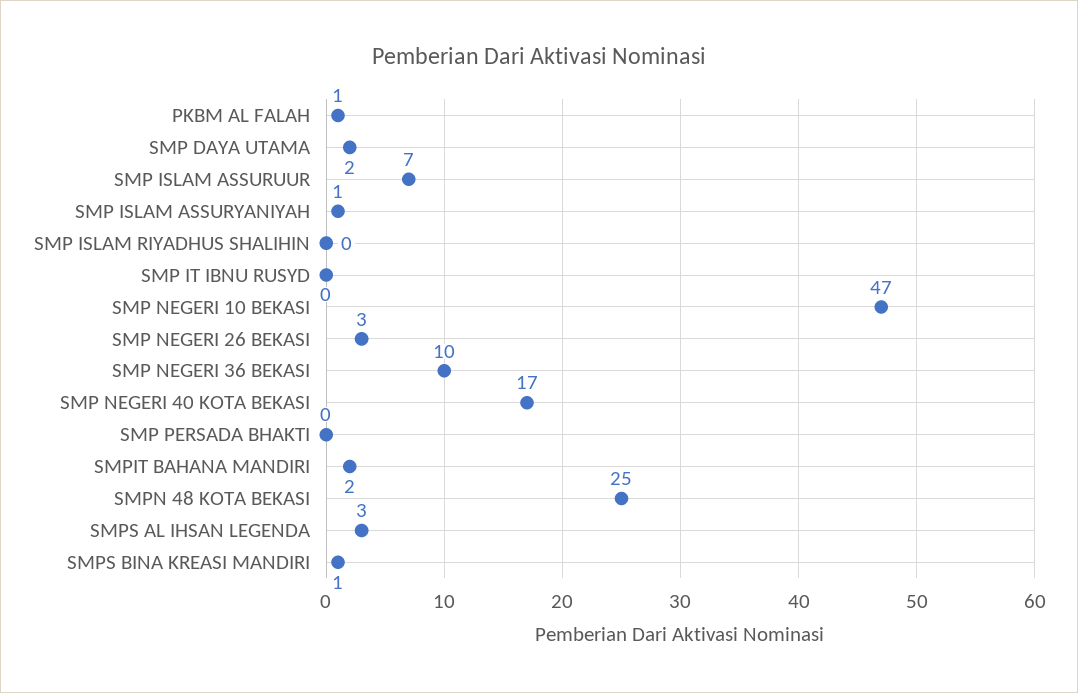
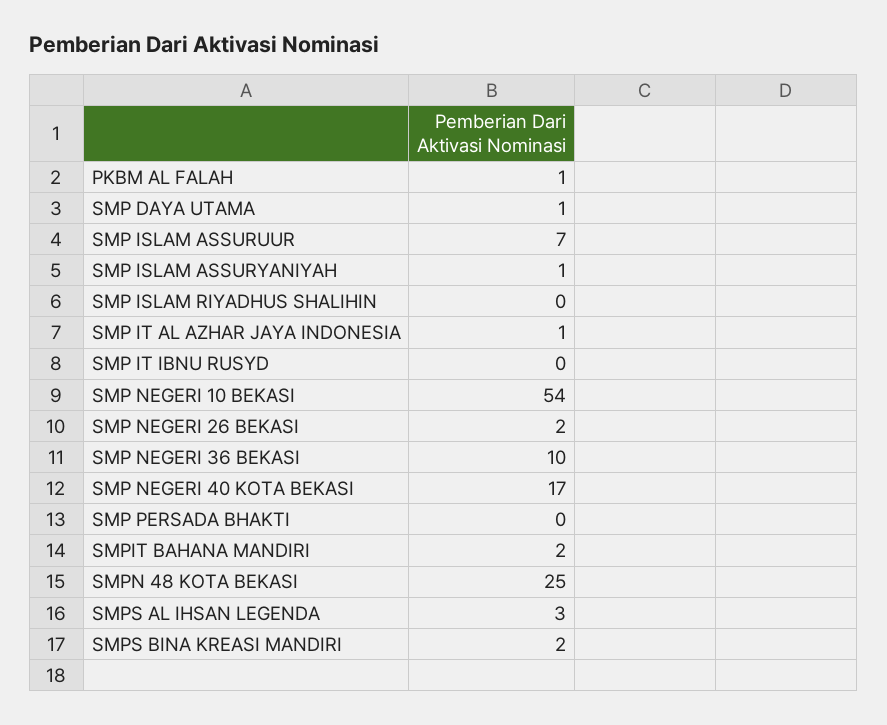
  {
    "PKBM AL FALAH": 1,
-   "SMP DAYA UTAMA": 2,
+   "SMP DAYA UTAMA": 1,
    "SMP ISLAM ASSURUUR": 7,
    "SMP ISLAM ASSURYANIYAH": 1,
    "SMP ISLAM RIYADHUS SHALIHIN": 0,
    "SMP IT IBNU RUSYD": 0,
-   "SMP NEGERI 10 BEKASI": 47,
+   "SMP NEGERI 10 BEKASI": 54,
-   "SMP NEGERI 26 BEKASI": 3,
+   "SMP NEGERI 26 BEKASI": 2,
    "SMP NEGERI 36 BEKASI": 10,
    "SMP NEGERI 40 KOTA BEKASI": 17,
    "SMP PERSADA BHAKTI": 0,
    "SMPIT BAHANA MANDIRI": 2,
    "SMPN 48 KOTA BEKASI": 25,
    "SMPS AL IHSAN LEGENDA": 3,
-   "SMPS BINA KREASI MANDIRI": 1
+   "SMPS BINA KREASI MANDIRI": 2,
+   "SMP IT AL AZHAR JAYA INDONESIA": 1
  }

